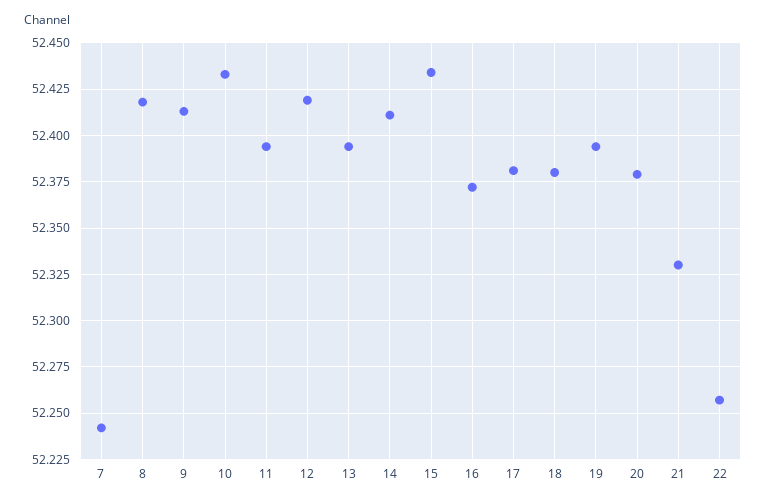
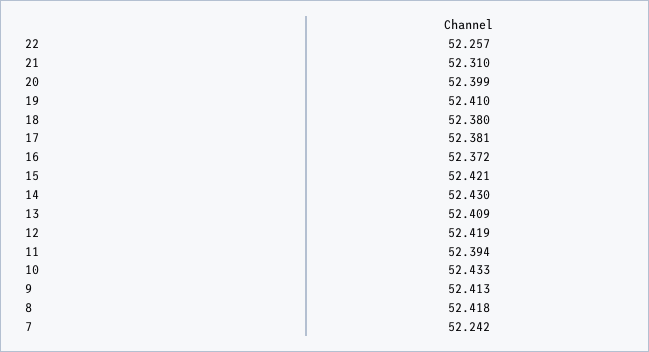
  {
    "7": 52.242,
    "8": 52.418,
    "9": 52.413,
    "10": 52.433,
    "11": 52.394,
    "12": 52.419,
-   "13": 52.395,
+   "13": 52.409,
-   "14": 52.41,
+   "14": 52.43,
-   "15": 52.435,
+   "15": 52.421,
    "16": 52.372,
    "17": 52.381,
    "18": 52.38,
-   "19": 52.395,
+   "19": 52.41,
-   "20": 52.38,
+   "20": 52.399,
-   "21": 52.33,
+   "21": 52.31,
    "22": 52.257
  }

